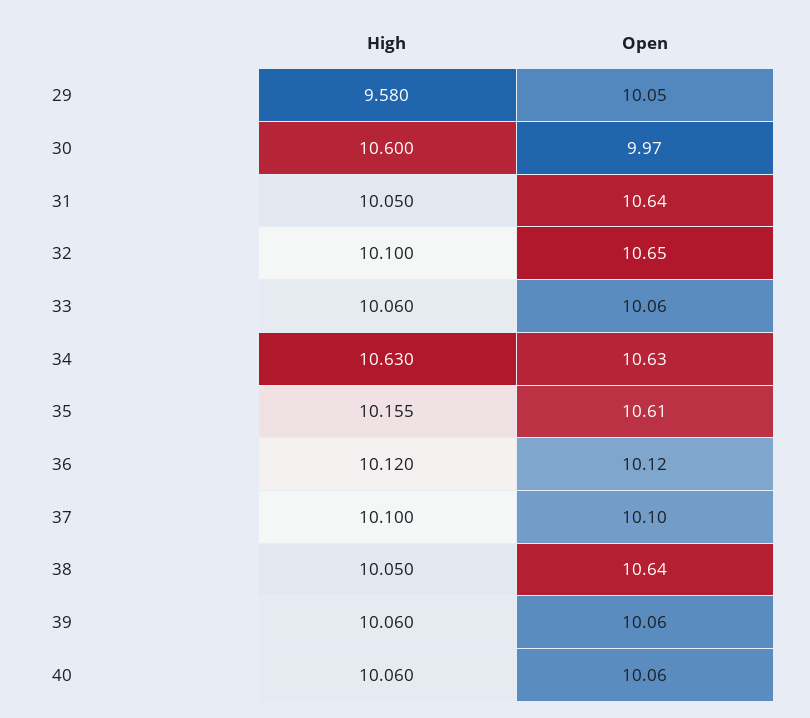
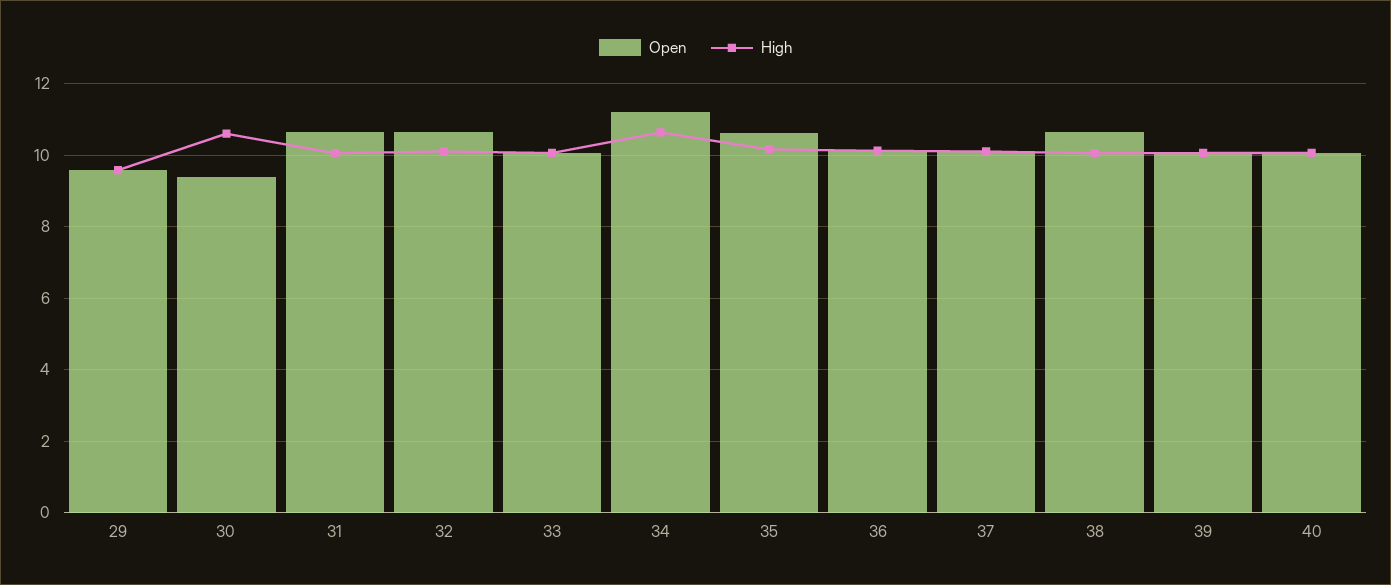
  {
    "High": {
      "29": 9.58,
      "30": 10.6,
      "31": 10.05,
      "32": 10.1,
      "33": 10.06,
      "34": 10.63,
      "35": 10.155,
      "36": 10.12,
      "37": 10.1,
      "38": 10.05,
      "39": 10.06,
      "40": 10.06
    },
    "Open": {
-     "29": 10.05,
+     "29": 9.6,
-     "30": 9.97,
+     "30": 9.4,
      "31": 10.64,
      "32": 10.65,
      "33": 10.06,
-     "34": 10.63,
+     "34": 11.2,
      "35": 10.61,
      "36": 10.12,
      "37": 10.1,
      "38": 10.64,
      "39": 10.06,
      "40": 10.06
    }
  }

